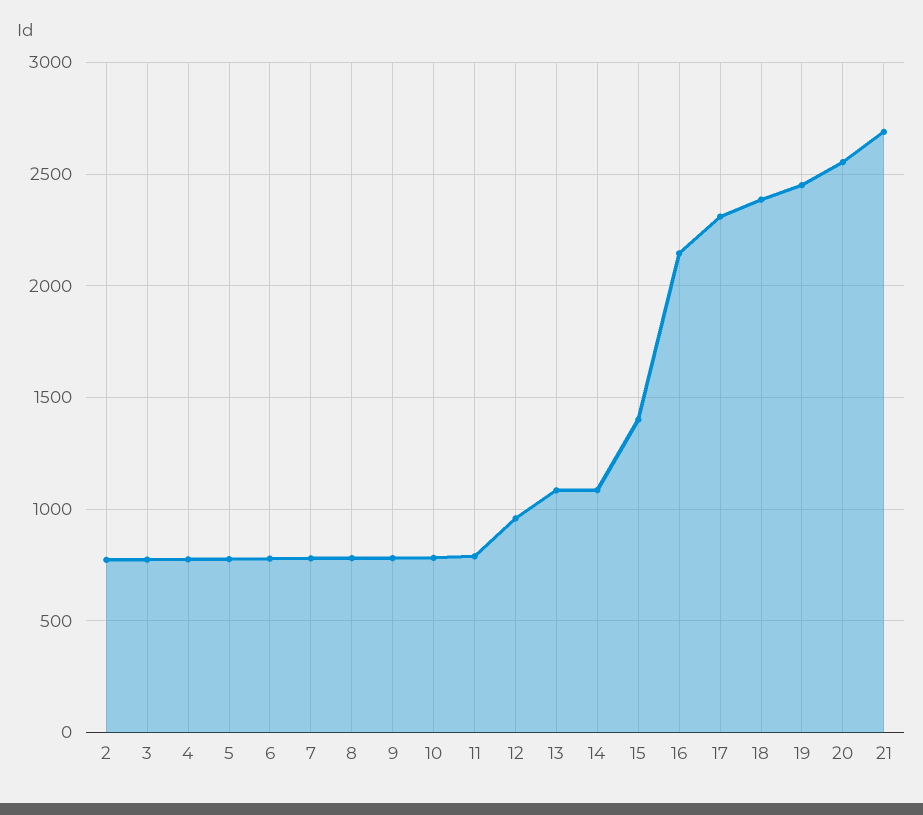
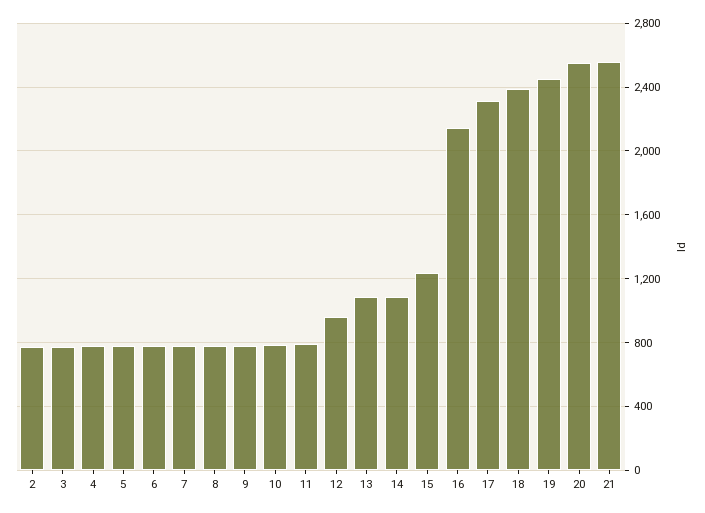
  {
    "2": 750,
    "3": 750,
    "4": 800,
    "5": 800,
    "6": 800,
    "7": 800,
    "8": 800,
    "9": 800,
    "10": 800,
    "11": 800,
    "12": 950,
    "13": 1100,
    "14": 1100,
-   "15": 1400,
+   "15": 1250,
    "16": 2150,
    "17": 2300,
    "18": 2400,
    "19": 2450,
    "20": 2550,
-   "21": 2700
+   "21": 2550
  }

